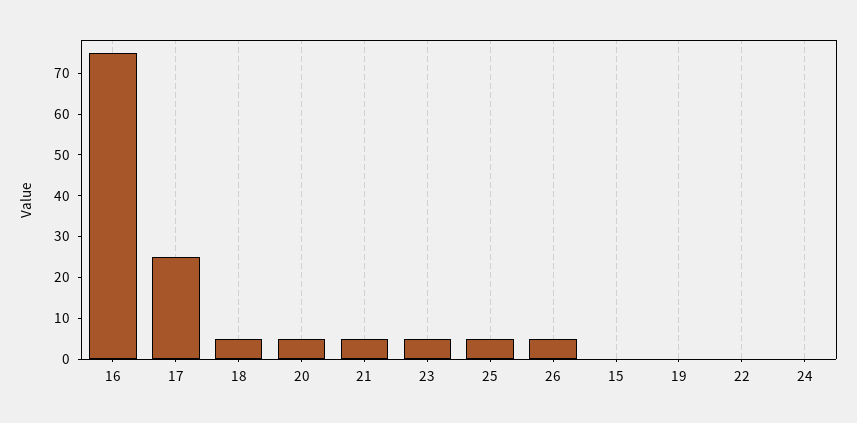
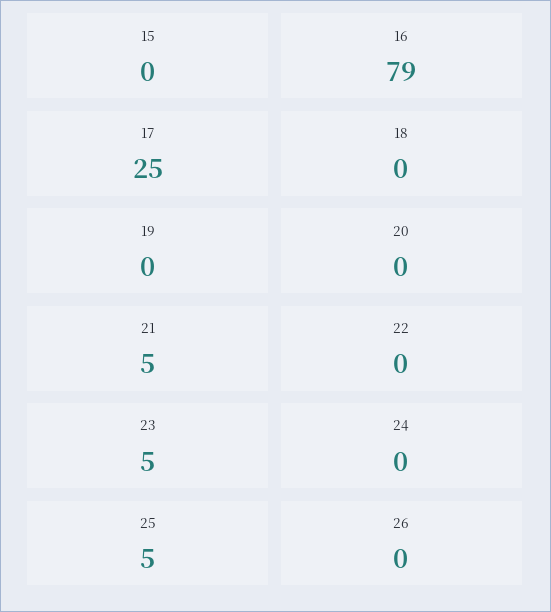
  {
-   "16": 75,
+   "16": 79,
    "17": 25,
-   "18": 5,
+   "18": 0,
-   "20": 5,
+   "20": 0,
    "21": 5,
    "23": 5,
    "25": 5,
-   "26": 5,
+   "26": 0,
    "15": 0,
    "19": 0,
    "22": 0,
    "24": 0
  }

